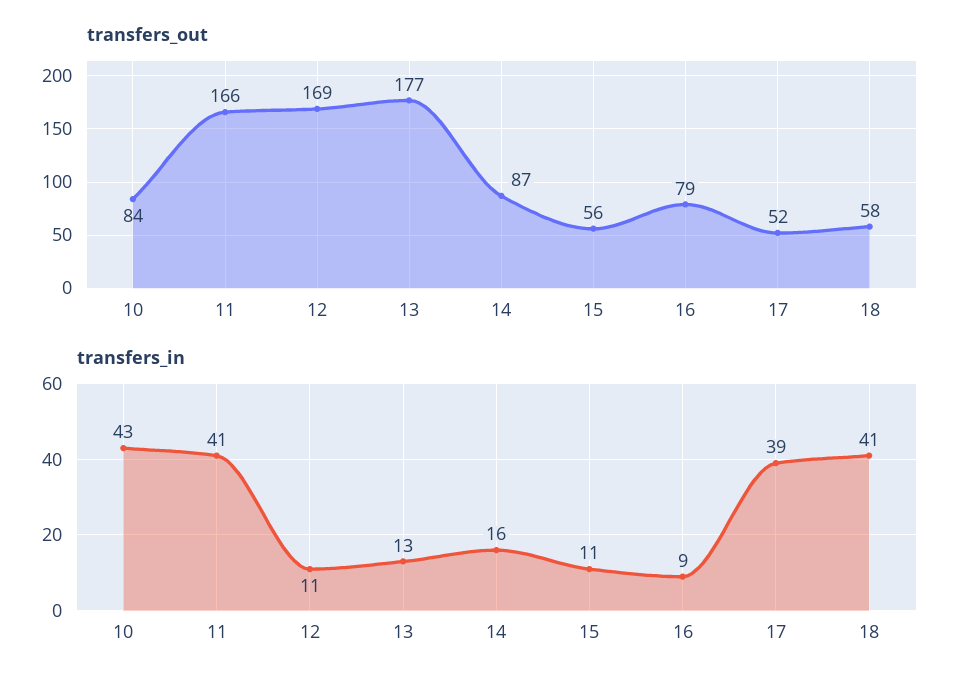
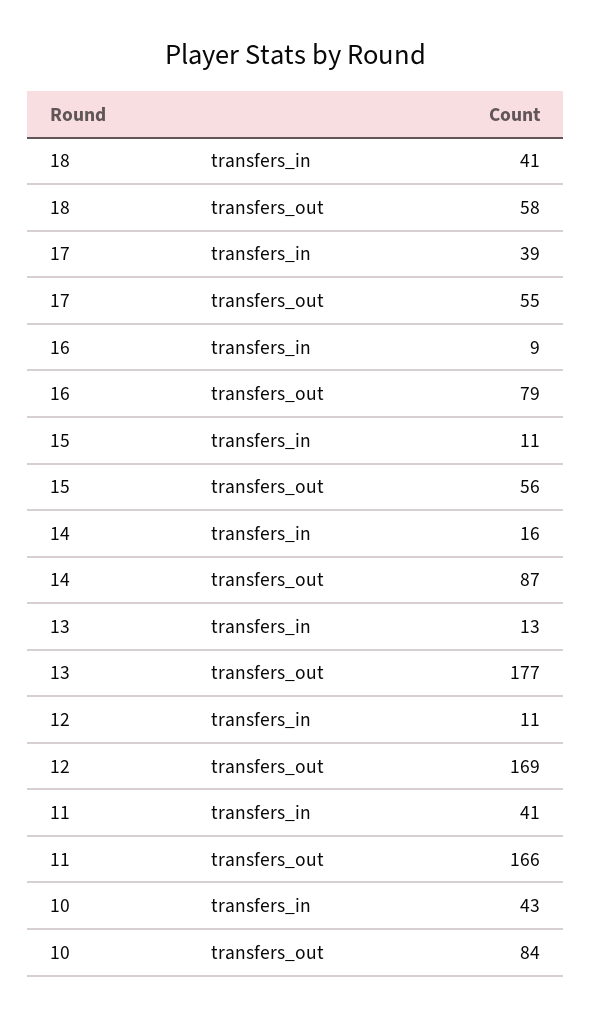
  {
    "transfers_out": {
      "10": 84,
      "11": 166,
      "12": 169,
      "13": 177,
      "14": 87,
      "15": 56,
      "16": 79,
-     "17": 52,
+     "17": 55,
      "18": 58
    },
    "transfers_in": {
      "10": 43,
      "11": 41,
      "12": 11,
      "13": 13,
      "14": 16,
      "15": 11,
      "16": 9,
      "17": 39,
      "18": 41
    }
  }

